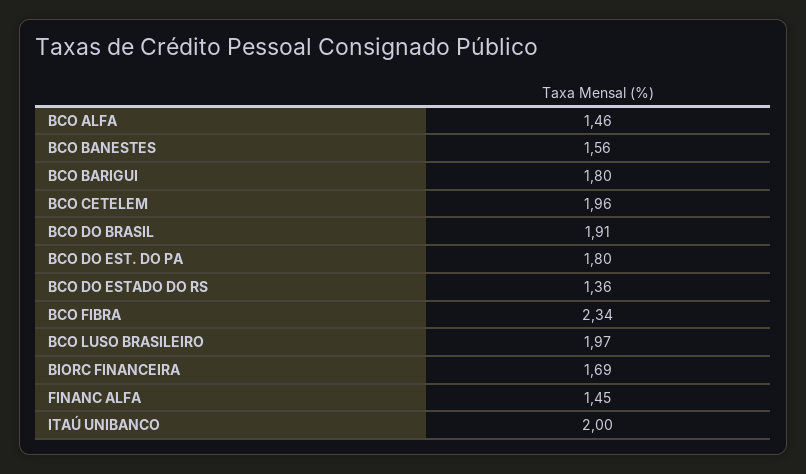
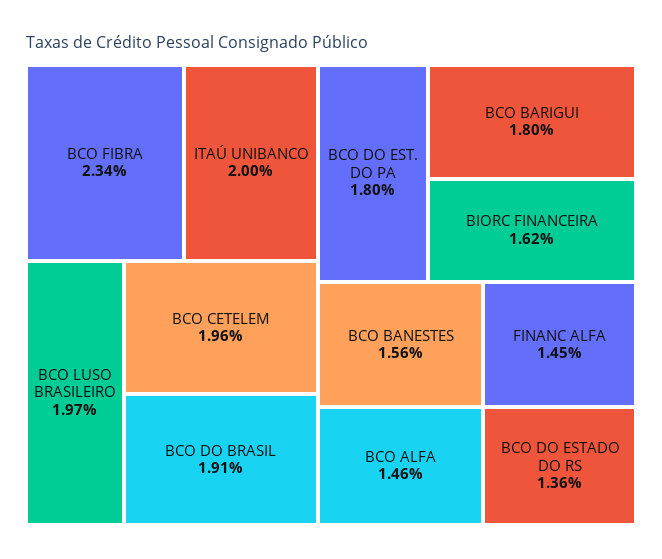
  {
    "BCO ALFA": 1.46,
    "BCO BANESTES": 1.56,
    "BCO BARIGUI": 1.8,
    "BCO CETELEM": 1.96,
    "BCO DO BRASIL": 1.91,
    "BCO DO EST. DO PA": 1.8,
    "BCO DO ESTADO DO RS": 1.36,
    "BCO FIBRA": 2.34,
    "BCO LUSO BRASILEIRO": 1.97,
-   "BIORC FINANCEIRA": 1.69,
+   "BIORC FINANCEIRA": 1.62,
    "FINANC ALFA": 1.45,
    "ITAÚ UNIBANCO": 2
  }

